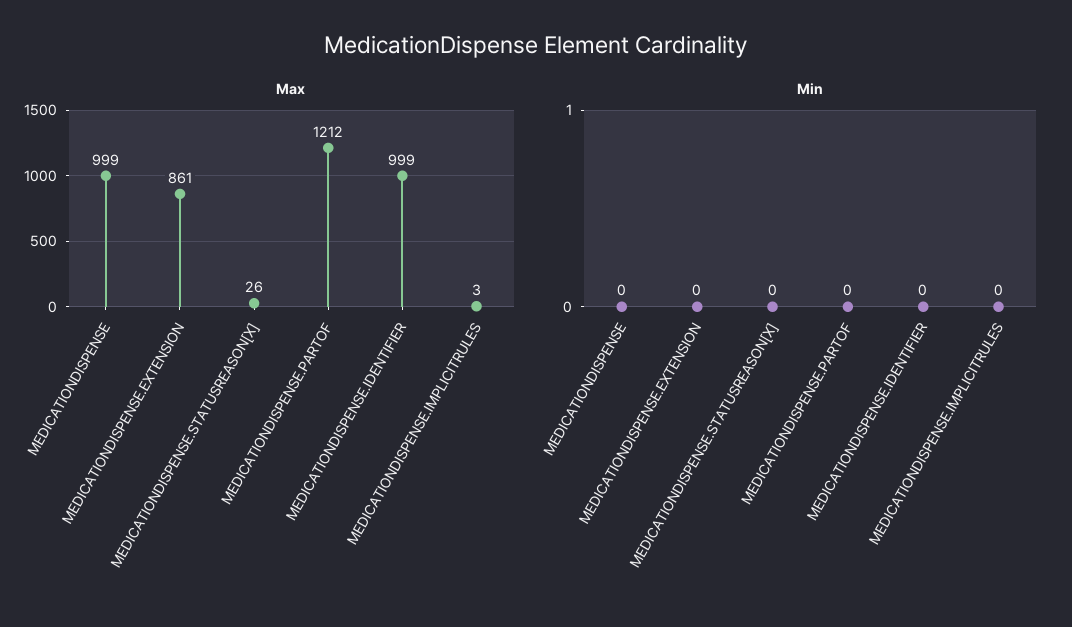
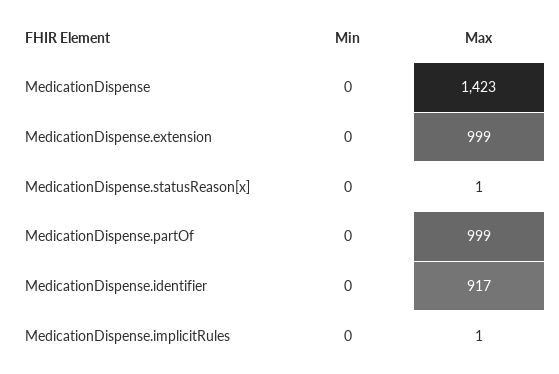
  {
    "Max": {
-     "MEDICATIONDISPENSE": 999,
+     "MEDICATIONDISPENSE": 1423,
-     "MEDICATIONDISPENSE.EXTENSION": 861,
+     "MEDICATIONDISPENSE.EXTENSION": 999,
-     "MEDICATIONDISPENSE.STATUSREASON[X]": 26,
+     "MEDICATIONDISPENSE.STATUSREASON[X]": 1,
-     "MEDICATIONDISPENSE.PARTOF": 1212,
+     "MEDICATIONDISPENSE.PARTOF": 999,
-     "MEDICATIONDISPENSE.IDENTIFIER": 999,
+     "MEDICATIONDISPENSE.IDENTIFIER": 917,
-     "MEDICATIONDISPENSE.IMPLICITRULES": 3
+     "MEDICATIONDISPENSE.IMPLICITRULES": 1
    },
    "Min": {
      "MEDICATIONDISPENSE": 0,
      "MEDICATIONDISPENSE.EXTENSION": 0,
      "MEDICATIONDISPENSE.STATUSREASON[X]": 0,
      "MEDICATIONDISPENSE.PARTOF": 0,
      "MEDICATIONDISPENSE.IDENTIFIER": 0,
      "MEDICATIONDISPENSE.IMPLICITRULES": 0
    }
  }

